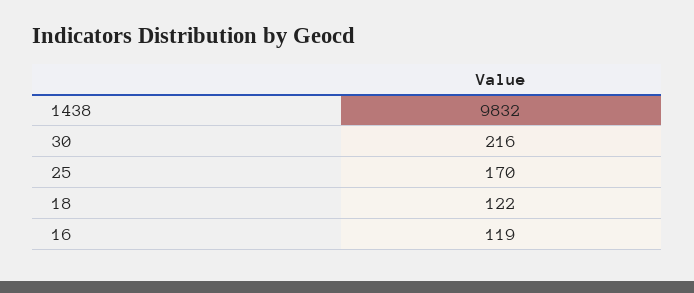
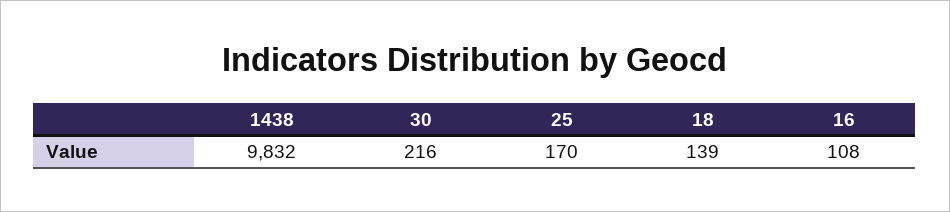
  {
    "1438": 9832,
    "30": 216,
    "25": 170,
-   "18": 122,
+   "18": 139,
-   "16": 119
+   "16": 108
  }

